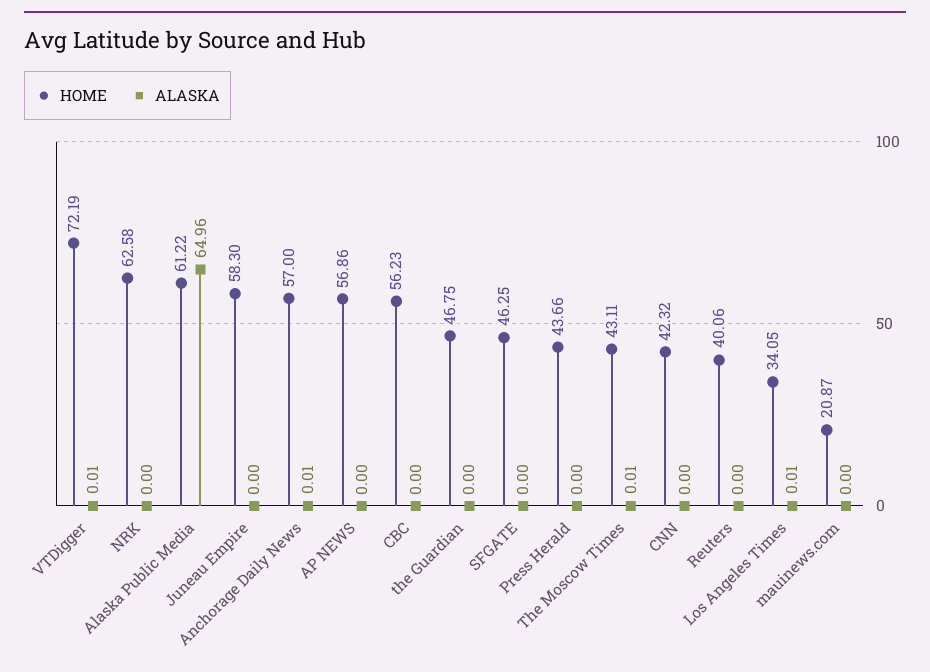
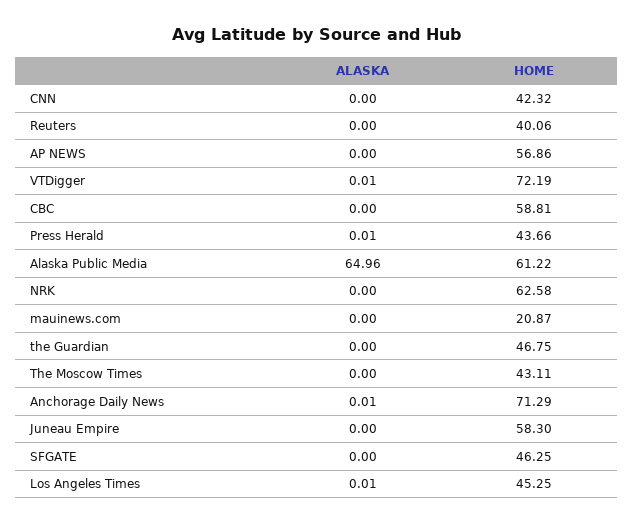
  {
    "HOME": {
      "VTDigger": 72.19,
      "NRK": 62.58,
      "Alaska Public Media": 61.22,
      "Juneau Empire": 58.3,
-     "Anchorage Daily News": 57,
+     "Anchorage Daily News": 71.29,
      "AP NEWS": 56.86,
-     "CBC": 56.23,
+     "CBC": 58.81,
      "the Guardian": 46.75,
      "SFGATE": 46.25,
      "Press Herald": 43.66,
      "The Moscow Times": 43.11,
      "CNN": 42.32,
      "Reuters": 40.06,
-     "Los Angeles Times": 34.05,
+     "Los Angeles Times": 45.25,
      "mauinews.com": 20.87
    },
    "ALASKA": {
      "VTDigger": 0.01,
      "NRK": 0,
      "Alaska Public Media": 64.96,
      "Juneau Empire": 0,
      "Anchorage Daily News": 0.01,
      "AP NEWS": 0,
      "CBC": 0,
      "the Guardian": 0,
      "SFGATE": 0,
-     "Press Herald": 0,
+     "Press Herald": 0.01,
-     "The Moscow Times": 0.01,
+     "The Moscow Times": 0,
      "CNN": 0,
      "Reuters": 0,
      "Los Angeles Times": 0.01,
      "mauinews.com": 0
    }
  }

